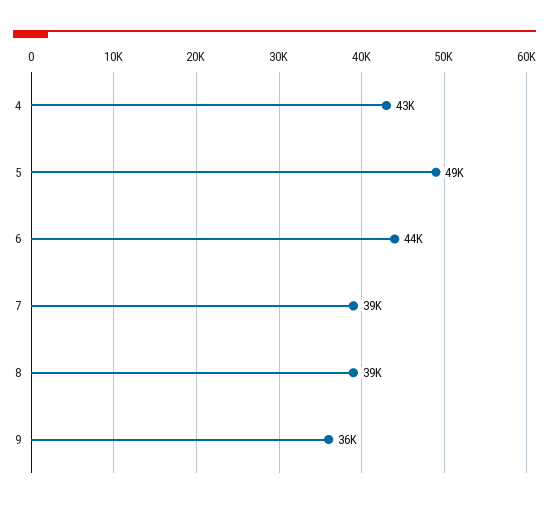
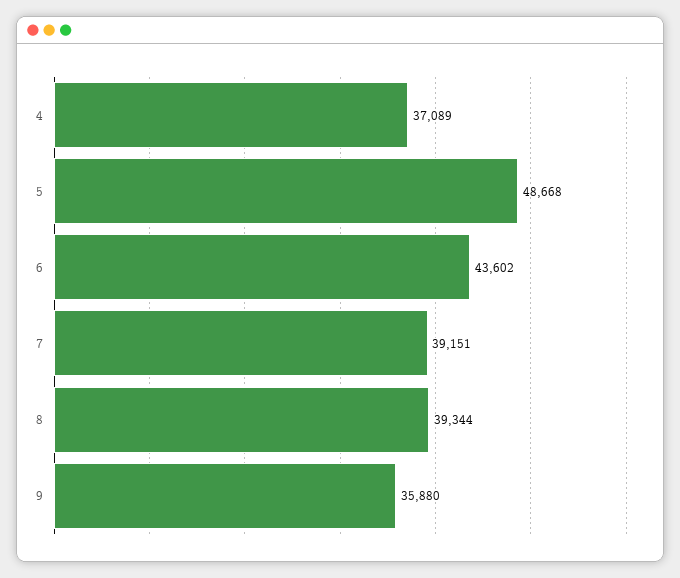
  {
-   "4": 43000,
+   "4": 37089,
    "5": 48668,
    "6": 43602,
    "7": 39151,
    "8": 39344,
    "9": 35880
  }

